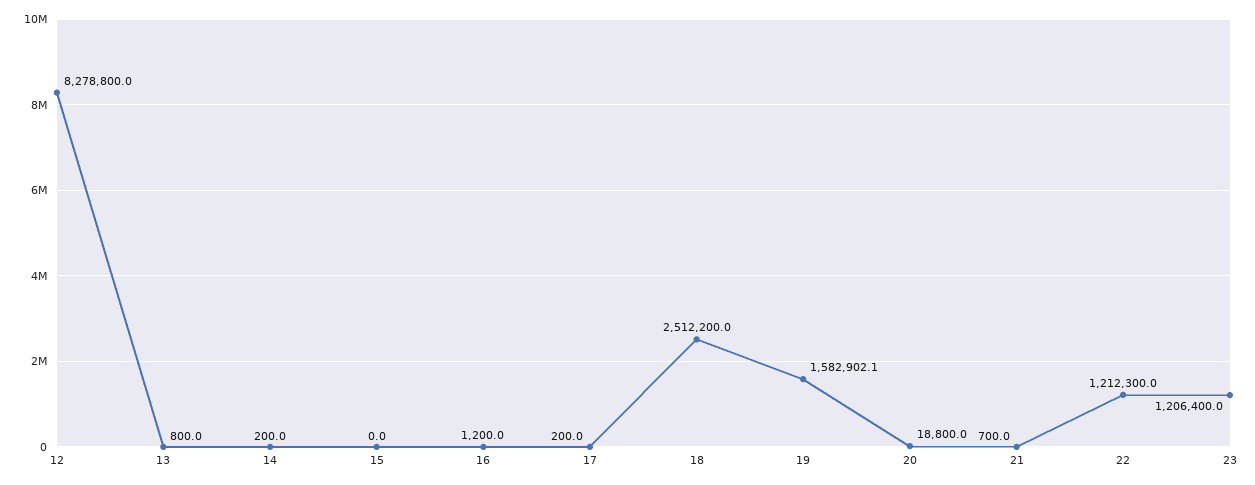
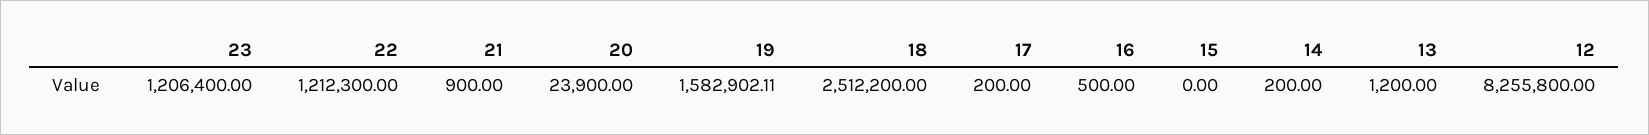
  {
-   "12": 8278800,
+   "12": 8255800,
-   "13": 800,
+   "13": 1200,
    "14": 200,
    "15": 0,
-   "16": 1200,
+   "16": 500,
    "17": 200,
    "18": 2512200,
    "19": 1582902.11,
-   "20": 18800,
+   "20": 23900,
-   "21": 700,
+   "21": 900,
    "22": 1212300,
    "23": 1206400
  }

